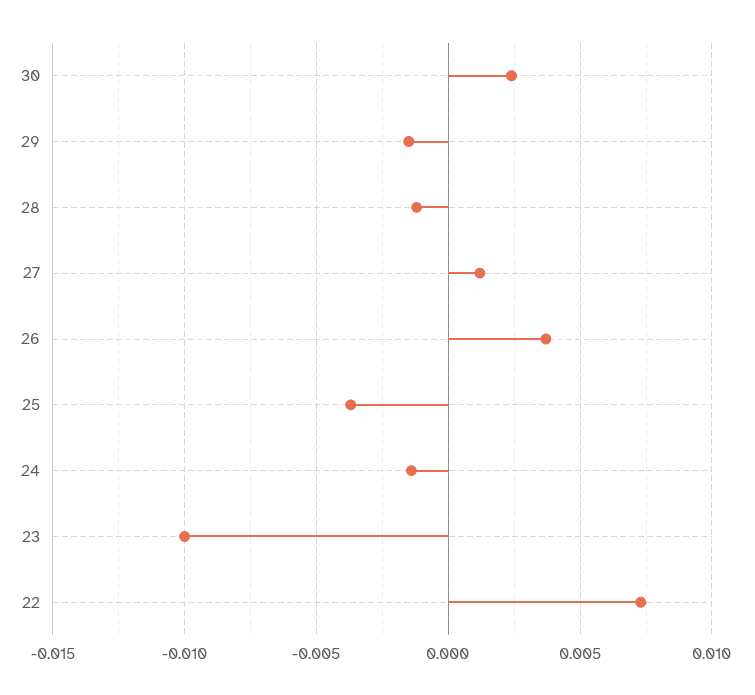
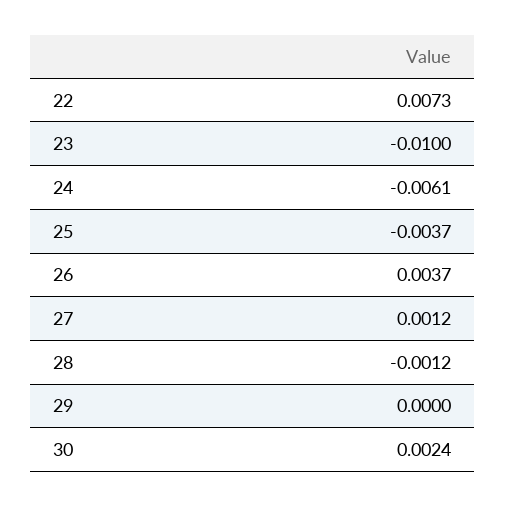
  {
    "30": 0.0024,
-   "29": -0.0015,
+   "29": 0,
    "28": -0.0012,
    "27": 0.0012,
    "26": 0.0037,
    "25": -0.0037,
-   "24": -0.0015,
+   "24": -0.0061,
    "23": -0.01,
    "22": 0.0073
  }

